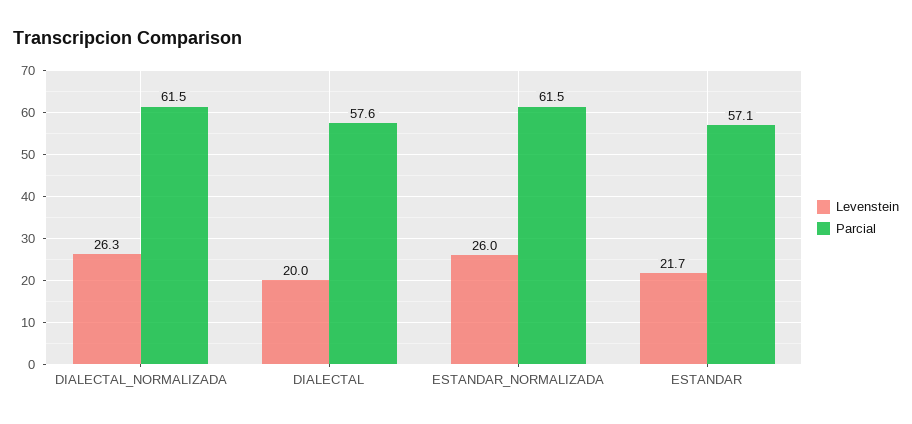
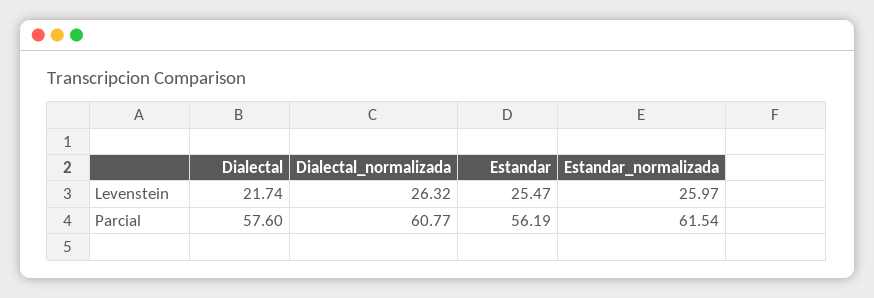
  {
    "Levenstein": {
      "DIALECTAL_NORMALIZADA": 26.32,
-     "DIALECTAL": 20,
+     "DIALECTAL": 21.74,
      "ESTANDAR_NORMALIZADA": 25.97,
-     "ESTANDAR": 21.7
+     "ESTANDAR": 25.47
    },
    "Parcial": {
-     "DIALECTAL_NORMALIZADA": 61.5,
+     "DIALECTAL_NORMALIZADA": 60.77,
      "DIALECTAL": 57.6,
      "ESTANDAR_NORMALIZADA": 61.54,
-     "ESTANDAR": 57.1
+     "ESTANDAR": 56.19
    }
  }

